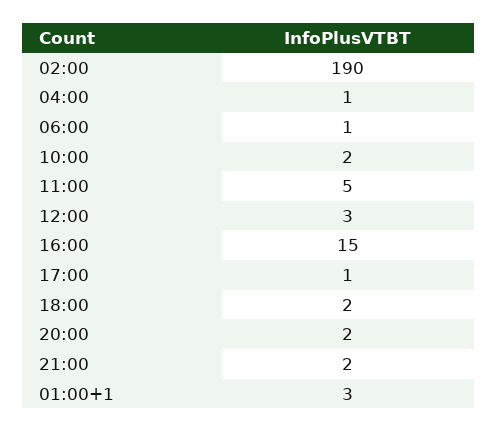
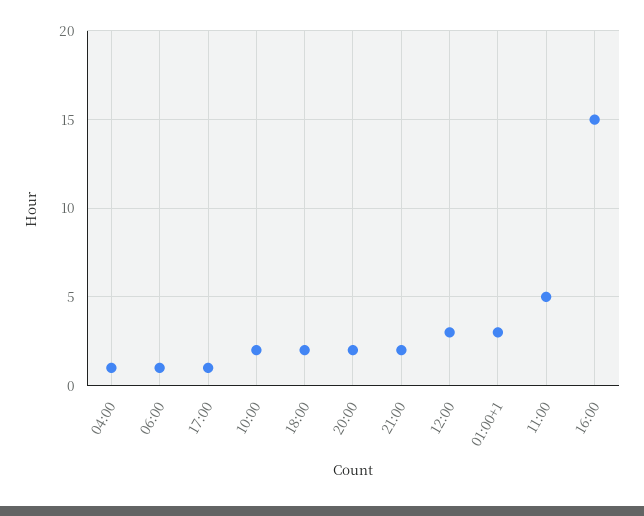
  {
-   "02:00": 190,
    "04:00": 1,
    "06:00": 1,
    "10:00": 2,
    "11:00": 5,
    "12:00": 3,
    "16:00": 15,
    "17:00": 1,
    "18:00": 2,
    "20:00": 2,
    "21:00": 2,
    "01:00+1": 3
  }

